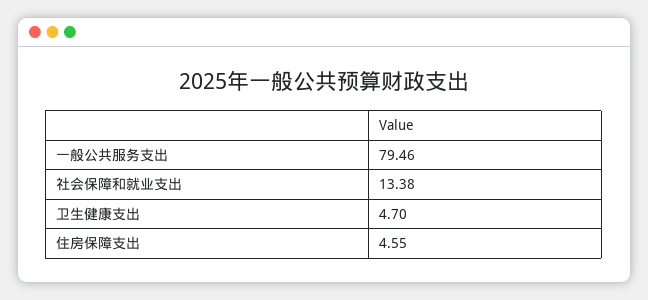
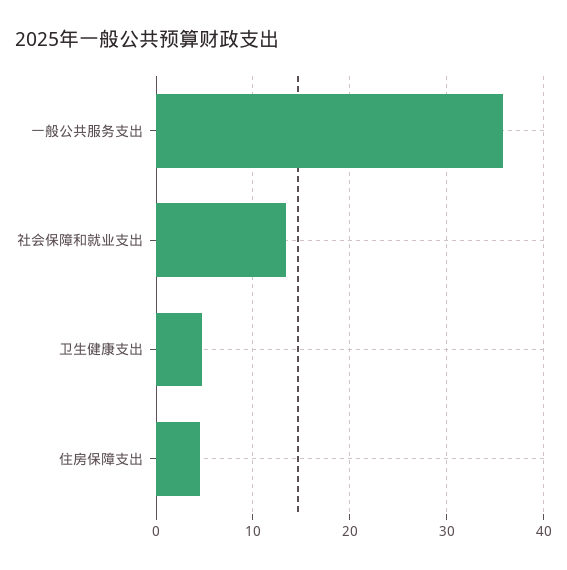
  {
-   "一般公共服务支出": 79.46,
+   "一般公共服务支出": 36,
    "社会保障和就业支出": 13.38,
    "卫生健康支出": 4.7,
    "住房保障支出": 4.55
  }

